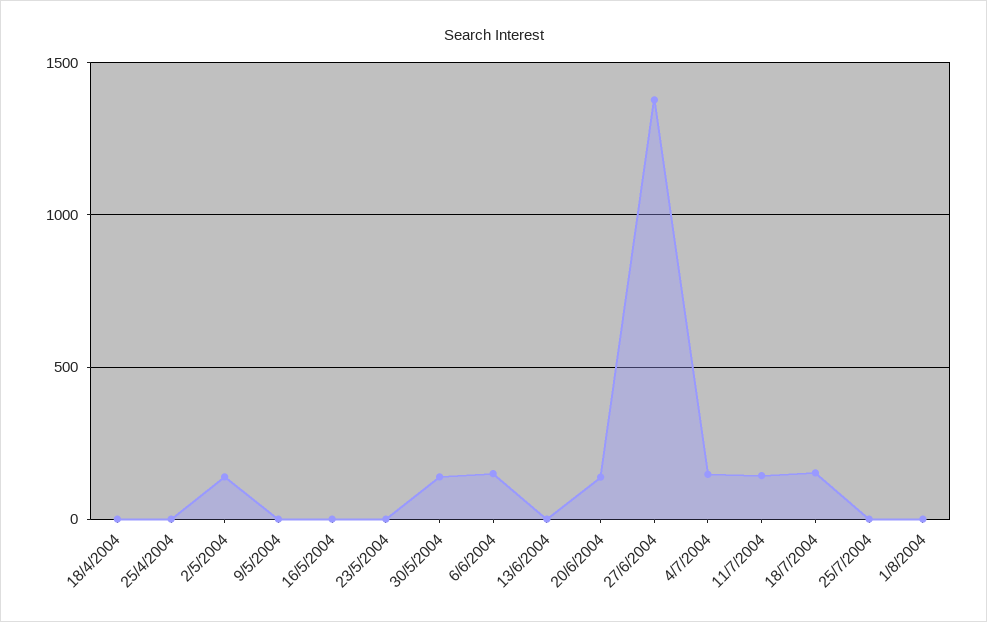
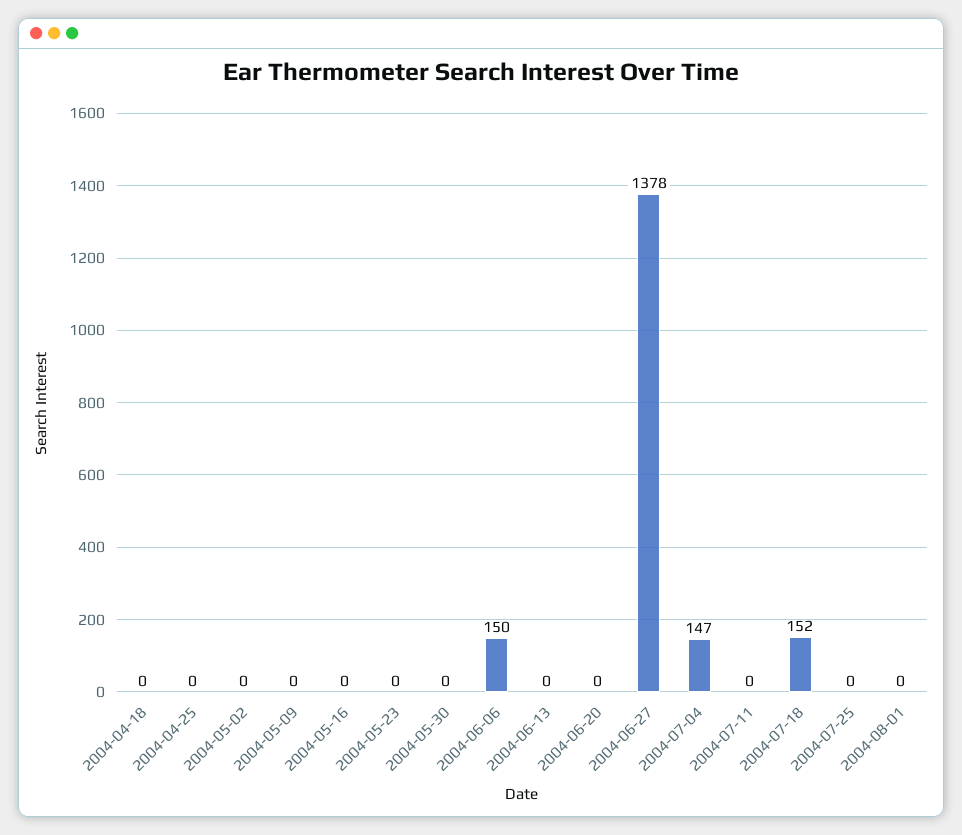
  {
    "18/4/2004": 0,
    "25/4/2004": 0,
-   "2/5/2004": 150,
+   "2/5/2004": 0,
    "9/5/2004": 0,
    "16/5/2004": 0,
    "23/5/2004": 0,
-   "30/5/2004": 150,
+   "30/5/2004": 0,
    "6/6/2004": 150,
    "13/6/2004": 0,
-   "20/6/2004": 150,
+   "20/6/2004": 0,
    "27/6/2004": 1378,
    "4/7/2004": 147,
-   "11/7/2004": 150,
+   "11/7/2004": 0,
    "18/7/2004": 152,
    "25/7/2004": 0,
    "1/8/2004": 0
  }

